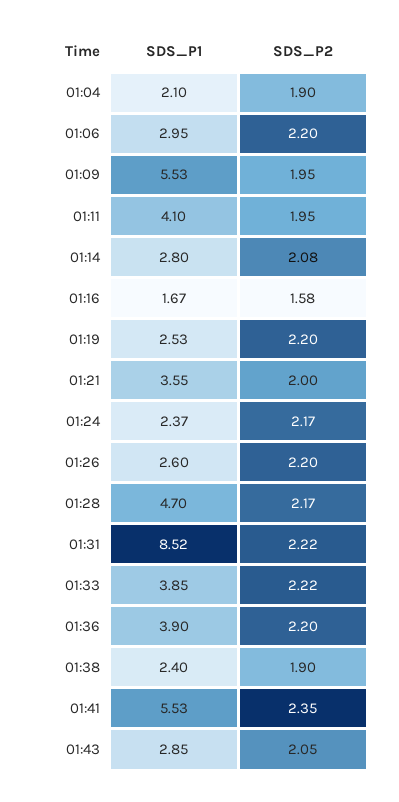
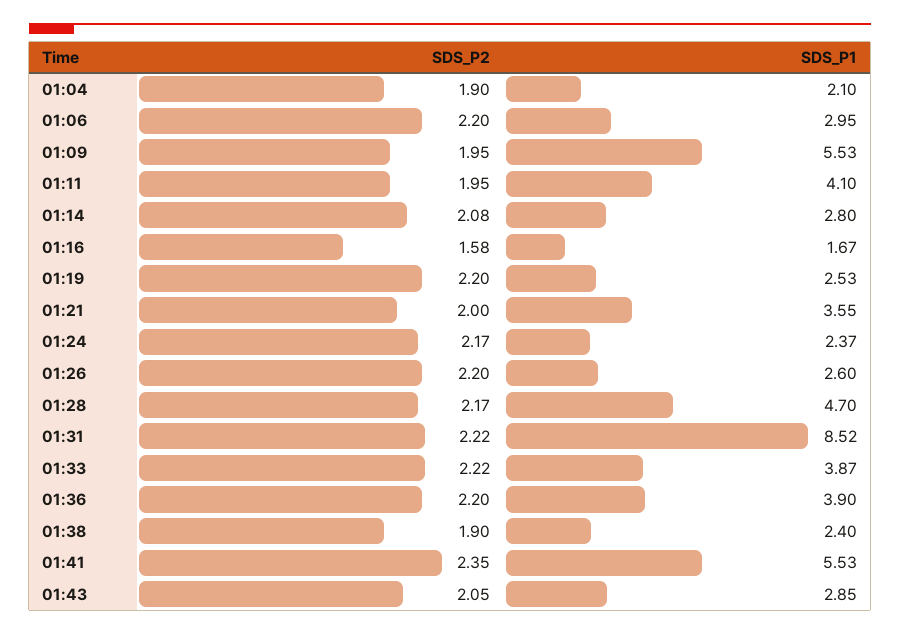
  {
    "SDS_P1": {
      "01:04": 2.1,
      "01:06": 2.95,
      "01:09": 5.53,
      "01:11": 4.1,
      "01:14": 2.8,
      "01:16": 1.67,
      "01:19": 2.53,
      "01:21": 3.55,
      "01:24": 2.37,
      "01:26": 2.6,
      "01:28": 4.7,
      "01:31": 8.52,
-     "01:33": 3.85,
+     "01:33": 3.87,
      "01:36": 3.9,
      "01:38": 2.4,
      "01:41": 5.53,
      "01:43": 2.85
    },
    "SDS_P2": {
      "01:04": 1.9,
      "01:06": 2.2,
      "01:09": 1.95,
      "01:11": 1.95,
      "01:14": 2.08,
      "01:16": 1.58,
      "01:19": 2.2,
      "01:21": 2,
      "01:24": 2.17,
      "01:26": 2.2,
      "01:28": 2.17,
      "01:31": 2.22,
      "01:33": 2.22,
      "01:36": 2.2,
      "01:38": 1.9,
      "01:41": 2.35,
      "01:43": 2.05
    }
  }

